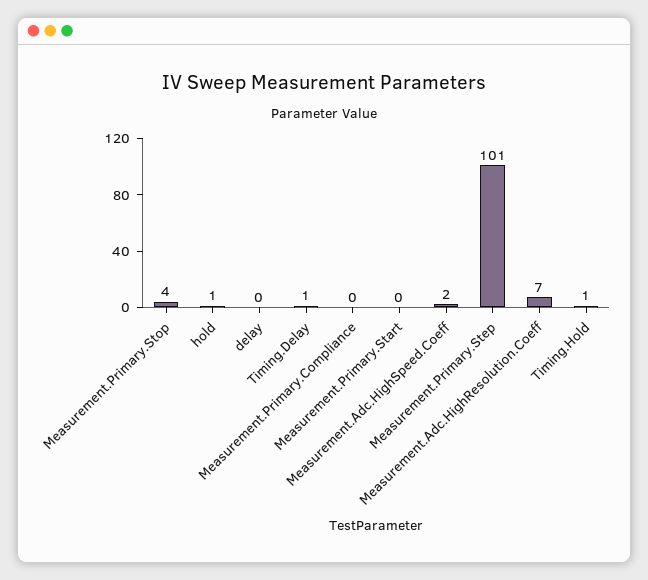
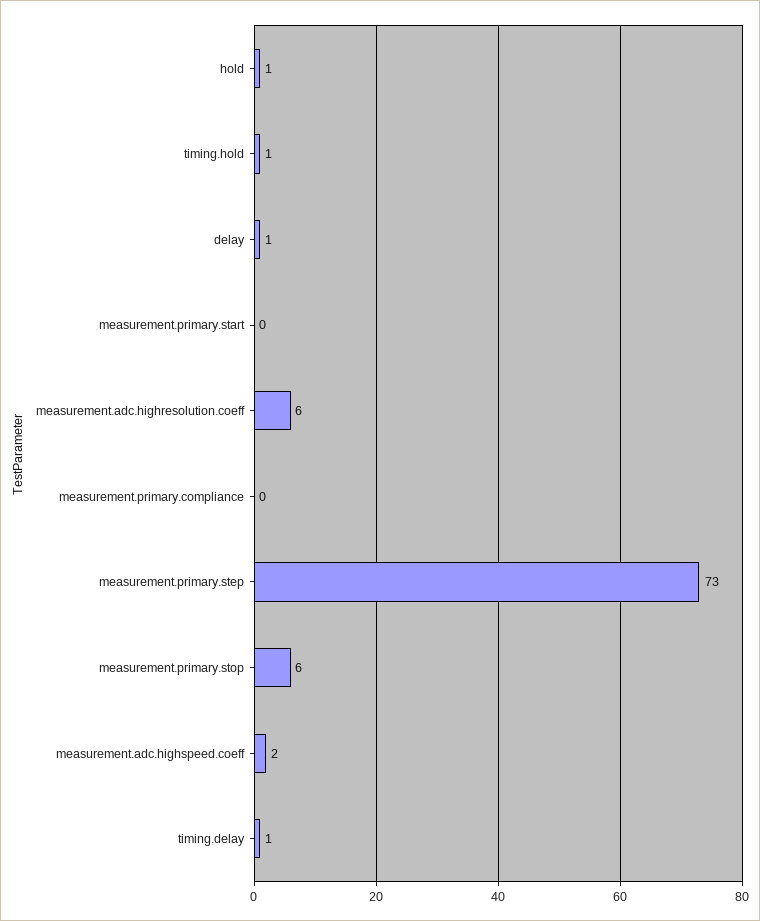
  {
-   "Measurement.Primary.Stop": 4,
+   "Measurement.Primary.Stop": 6,
    "hold": 1,
-   "delay": 0,
+   "delay": 1,
    "Timing.Delay": 1,
    "Measurement.Primary.Compliance": 0,
    "Measurement.Primary.Start": 0,
    "Measurement.Adc.HighSpeed.Coeff": 2,
-   "Measurement.Primary.Step": 101,
+   "Measurement.Primary.Step": 73,
-   "Measurement.Adc.HighResolution.Coeff": 7,
+   "Measurement.Adc.HighResolution.Coeff": 6,
    "Timing.Hold": 1
  }

